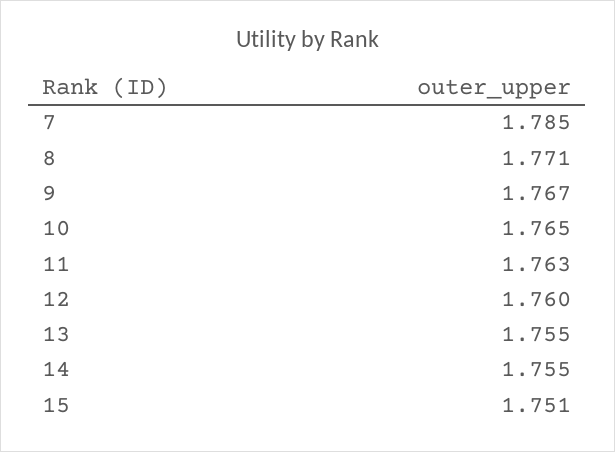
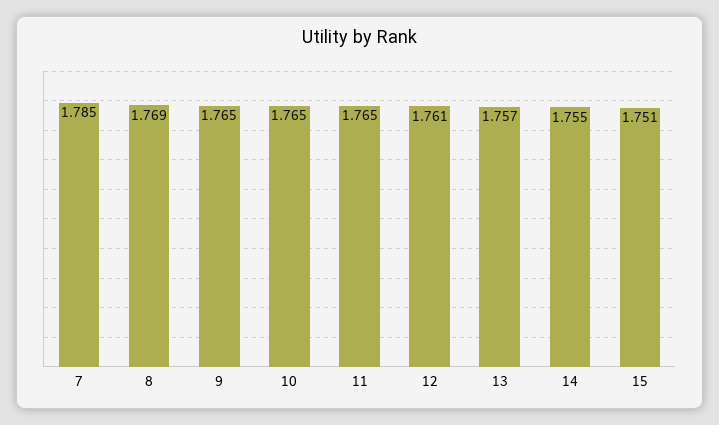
  {
    "7": 1.785,
-   "8": 1.771,
+   "8": 1.769,
-   "9": 1.767,
+   "9": 1.765,
    "10": 1.765,
-   "11": 1.763,
+   "11": 1.765,
-   "12": 1.76,
+   "12": 1.761,
-   "13": 1.755,
+   "13": 1.757,
    "14": 1.755,
    "15": 1.751
  }

